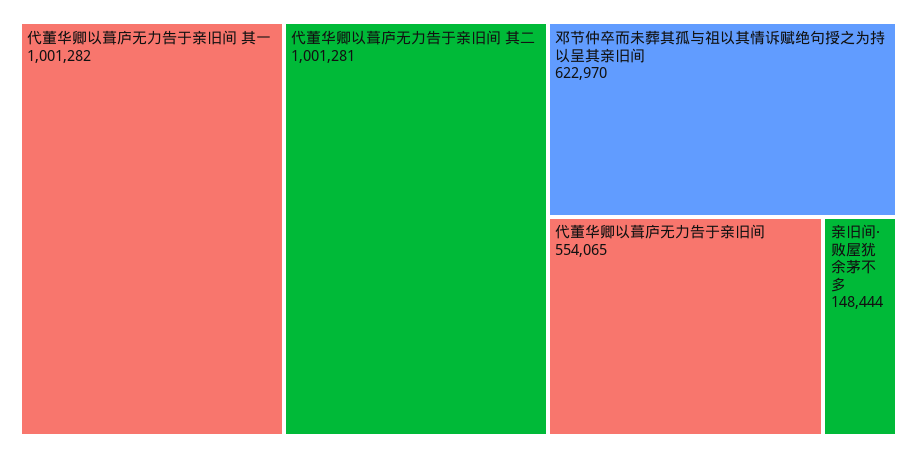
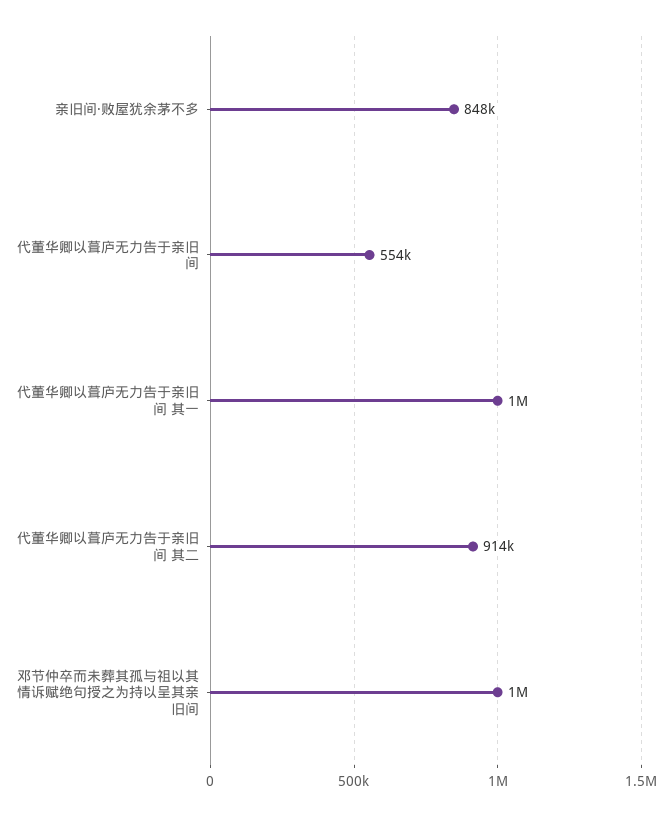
  {
    "代董华卿以葺庐无力告于亲旧间 其一": 1001282,
-   "代董华卿以葺庐无力告于亲旧间 其二": 1001281,
+   "代董华卿以葺庐无力告于亲旧间 其二": 914000,
-   "邓节仲卒而未葬其孤与祖以其情诉赋绝句授之为持以呈其亲旧间": 622970,
+   "邓节仲卒而未葬其孤与祖以其情诉赋绝句授之为持以呈其亲旧间": 1000000,
    "代董华卿以葺庐无力告于亲旧间": 554065,
-   "亲旧间·败屋犹余茅不多": 148444
+   "亲旧间·败屋犹余茅不多": 848000
  }

